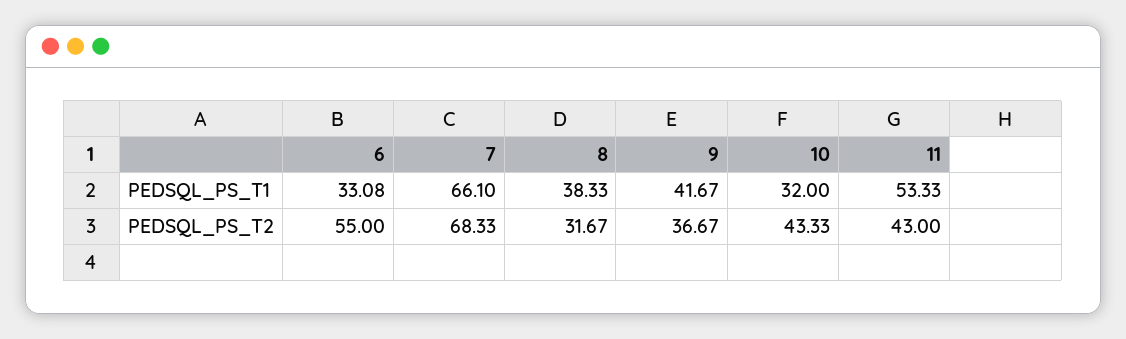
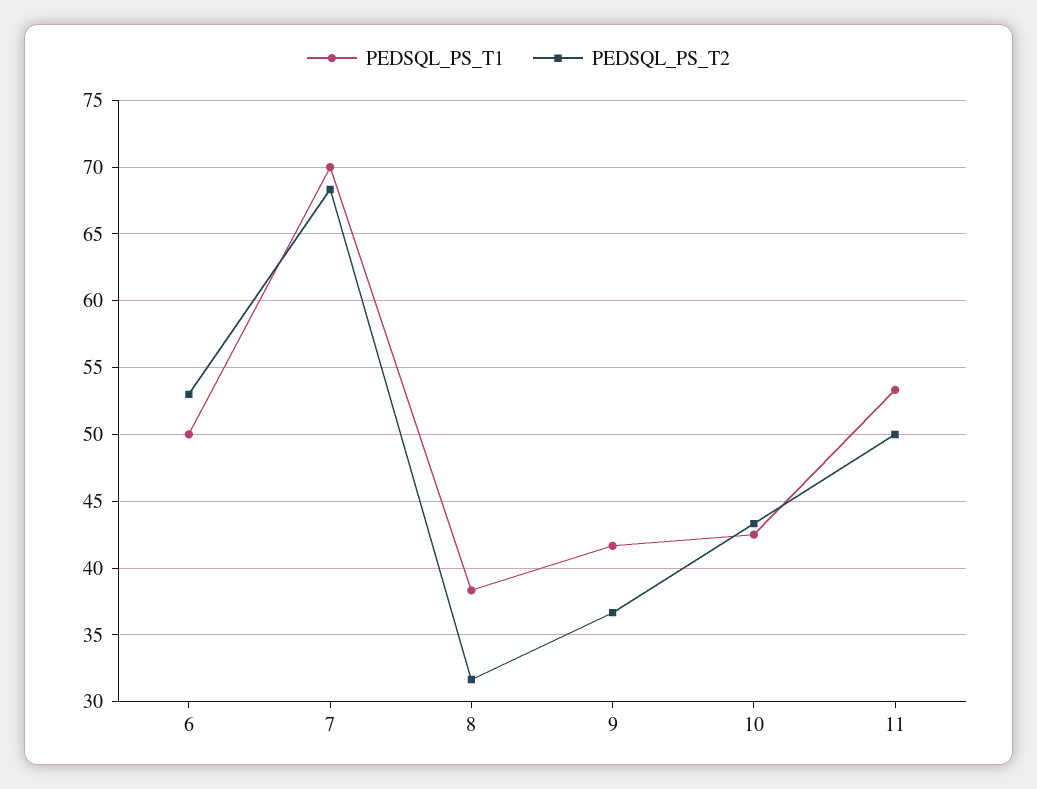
  {
    "PEDSQL_PS_T1": {
-     "6": 33.08,
+     "6": 50,
-     "7": 66.1,
+     "7": 70,
      "8": 38.33,
      "9": 41.67,
-     "10": 32,
+     "10": 42.5,
      "11": 53.33
    },
    "PEDSQL_PS_T2": {
-     "6": 55,
+     "6": 53,
      "7": 68.33,
      "8": 31.67,
      "9": 36.67,
      "10": 43.33,
-     "11": 43
+     "11": 50
    }
  }

